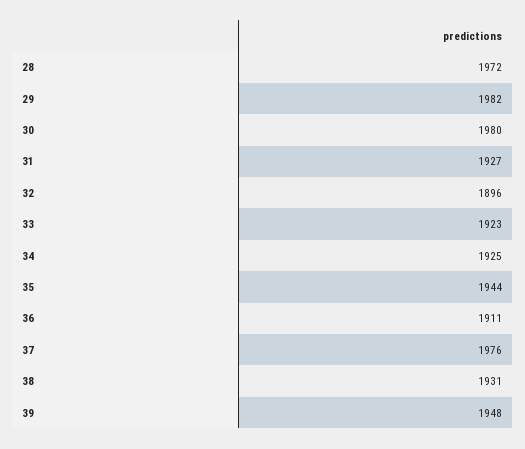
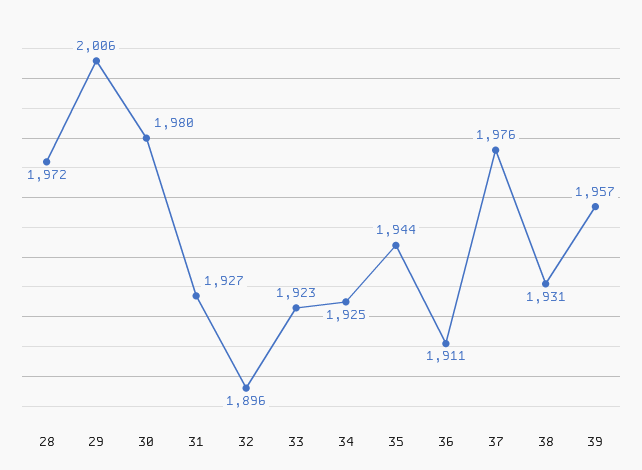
  {
    "28": 1972,
-   "29": 1982,
+   "29": 2006,
    "30": 1980,
    "31": 1927,
    "32": 1896,
    "33": 1923,
    "34": 1925,
    "35": 1944,
    "36": 1911,
    "37": 1976,
    "38": 1931,
-   "39": 1948
+   "39": 1957
  }

